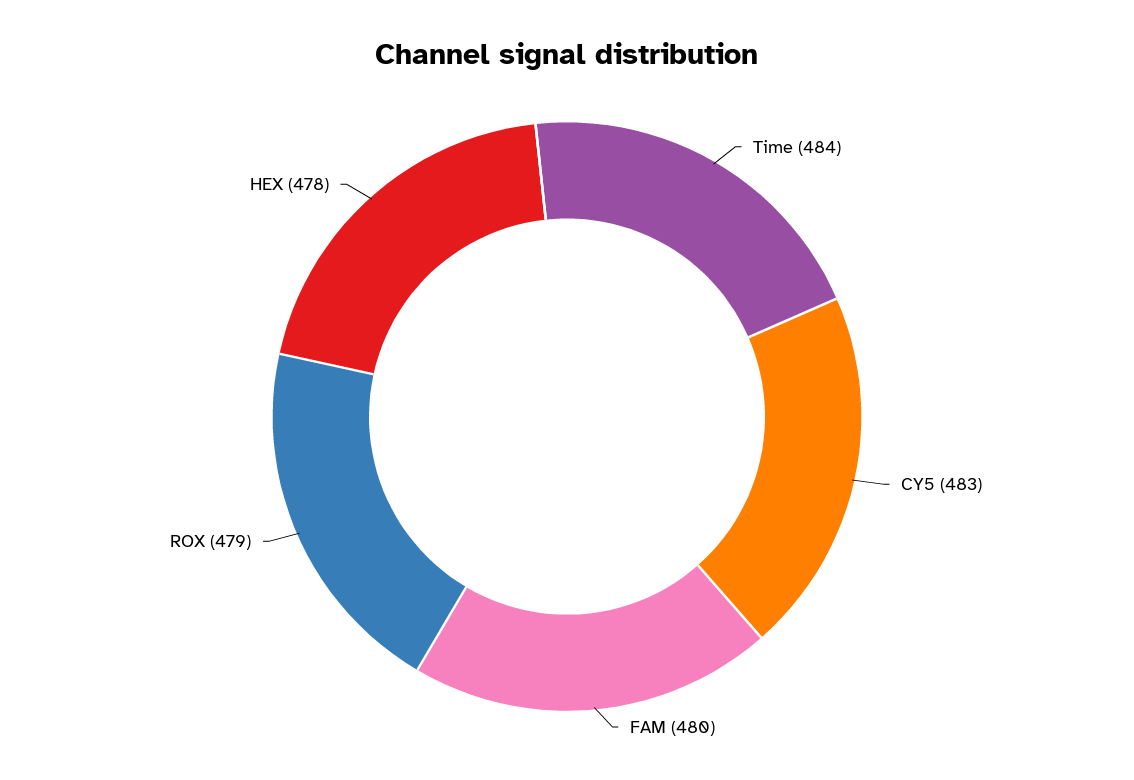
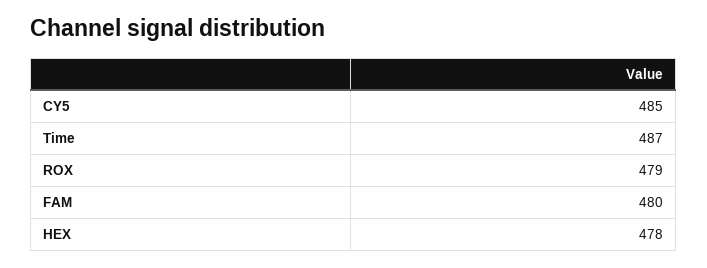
  {
-   "Time": 484,
+   "Time": 487,
-   "CY5": 483,
+   "CY5": 485,
    "FAM": 480,
    "ROX": 479,
    "HEX": 478
  }

